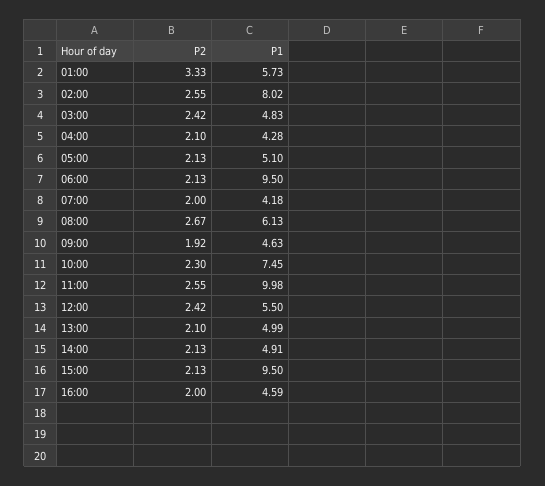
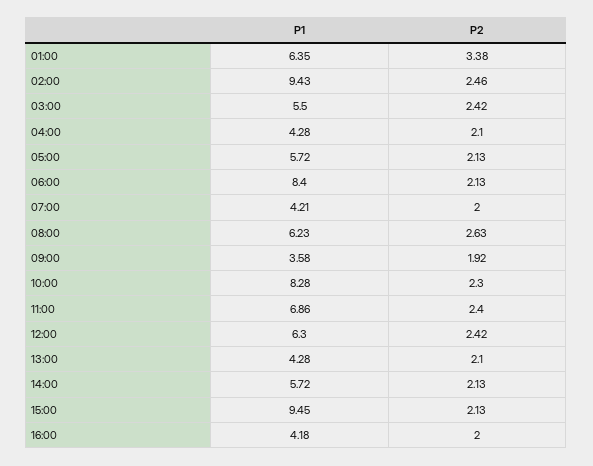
  {
    "P2": {
-     "01:00": 3.33,
+     "01:00": 3.38,
-     "02:00": 2.55,
+     "02:00": 2.46,
      "03:00": 2.42,
      "04:00": 2.1,
      "05:00": 2.13,
      "06:00": 2.13,
      "07:00": 2,
-     "08:00": 2.67,
+     "08:00": 2.63,
      "09:00": 1.92,
      "10:00": 2.3,
-     "11:00": 2.55,
+     "11:00": 2.4,
      "12:00": 2.42,
      "13:00": 2.1,
      "14:00": 2.13,
      "15:00": 2.13,
      "16:00": 2
    },
    "P1": {
-     "01:00": 5.73,
+     "01:00": 6.35,
-     "02:00": 8.02,
+     "02:00": 9.43,
-     "03:00": 4.83,
+     "03:00": 5.5,
      "04:00": 4.28,
-     "05:00": 5.1,
+     "05:00": 5.72,
-     "06:00": 9.5,
+     "06:00": 8.4,
-     "07:00": 4.18,
+     "07:00": 4.21,
-     "08:00": 6.13,
+     "08:00": 6.23,
-     "09:00": 4.63,
+     "09:00": 3.58,
-     "10:00": 7.45,
+     "10:00": 8.28,
-     "11:00": 9.98,
+     "11:00": 6.86,
-     "12:00": 5.5,
+     "12:00": 6.3,
-     "13:00": 4.99,
+     "13:00": 4.28,
-     "14:00": 4.91,
+     "14:00": 5.72,
-     "15:00": 9.5,
+     "15:00": 9.45,
-     "16:00": 4.59
+     "16:00": 4.18
    }
  }

